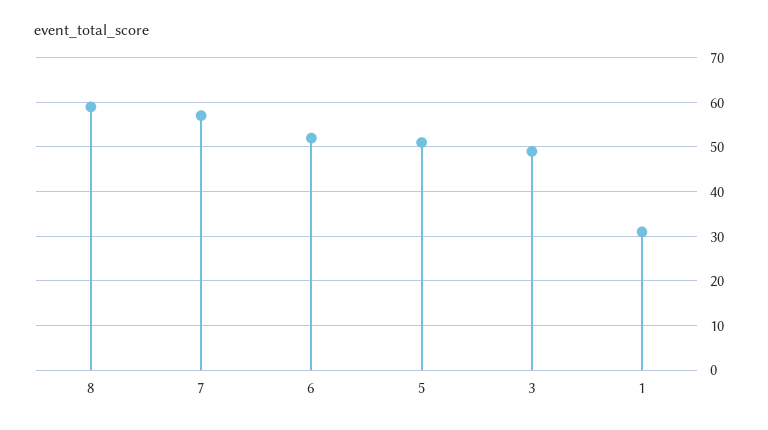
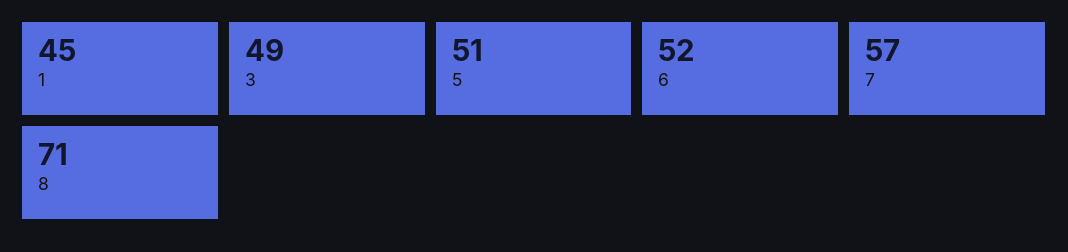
  {
-   "8": 60,
+   "8": 71,
    "7": 57,
    "6": 52,
    "5": 51,
    "3": 49,
-   "1": 30
+   "1": 45
  }

